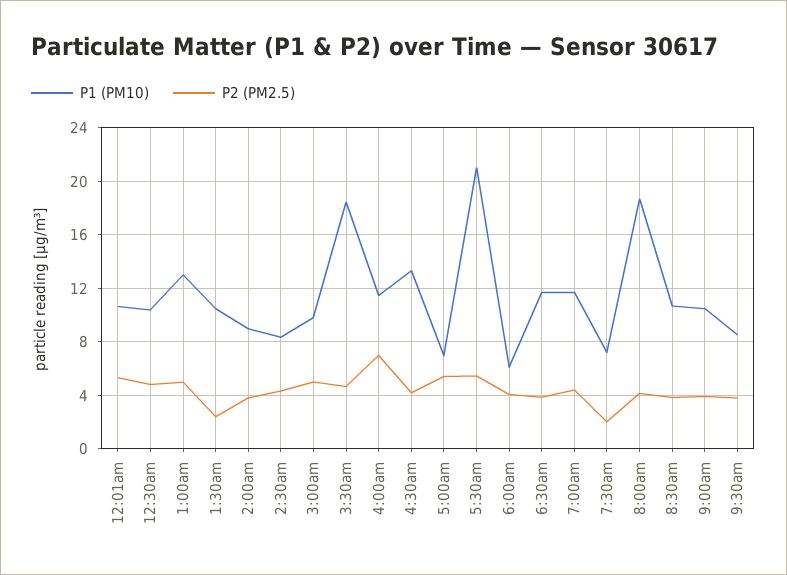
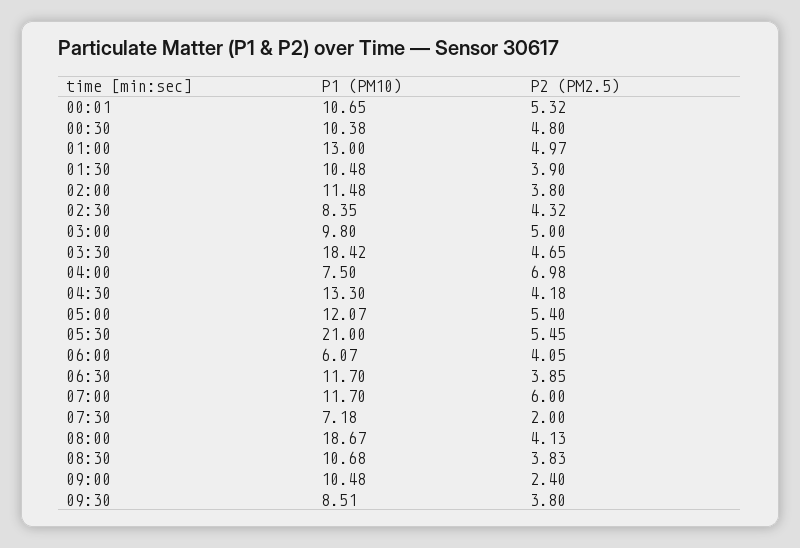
  {
    "P1 (PM10)": {
      "12:01am": 10.65,
      "12:30am": 10.38,
      "1:00am": 13,
      "1:30am": 10.48,
-     "2:00am": 9,
+     "2:00am": 11.48,
      "2:30am": 8.35,
      "3:00am": 9.8,
      "3:30am": 18.42,
-     "4:00am": 11.5,
+     "4:00am": 7.5,
      "4:30am": 13.3,
-     "5:00am": 7,
+     "5:00am": 12.07,
      "5:30am": 21,
      "6:00am": 6.07,
      "6:30am": 11.7,
      "7:00am": 11.7,
      "7:30am": 7.18,
      "8:00am": 18.67,
      "8:30am": 10.68,
      "9:00am": 10.48,
      "9:30am": 8.51
    },
    "P2 (PM2.5)": {
      "12:01am": 5.32,
      "12:30am": 4.8,
      "1:00am": 4.97,
-     "1:30am": 2.5,
+     "1:30am": 3.9,
      "2:00am": 3.8,
      "2:30am": 4.32,
      "3:00am": 5,
      "3:30am": 4.65,
      "4:00am": 6.98,
      "4:30am": 4.18,
      "5:00am": 5.4,
      "5:30am": 5.45,
      "6:00am": 4.05,
      "6:30am": 3.85,
-     "7:00am": 4.5,
+     "7:00am": 6,
      "7:30am": 2,
      "8:00am": 4.13,
      "8:30am": 3.83,
-     "9:00am": 4,
+     "9:00am": 2.4,
      "9:30am": 3.8
    }
  }

